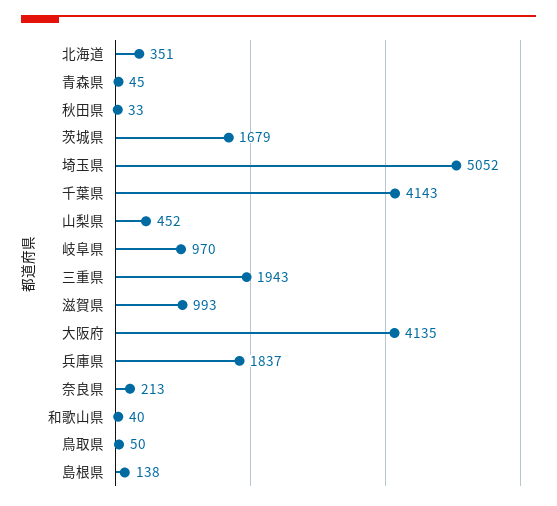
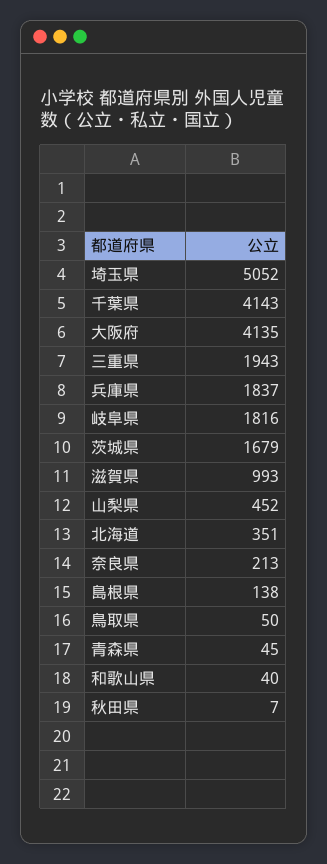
  {
    "北海道": 351,
    "青森県": 45,
-   "秋田県": 33,
+   "秋田県": 7,
    "茨城県": 1679,
    "埼玉県": 5052,
    "千葉県": 4143,
    "山梨県": 452,
-   "岐阜県": 970,
+   "岐阜県": 1816,
    "三重県": 1943,
    "滋賀県": 993,
    "大阪府": 4135,
    "兵庫県": 1837,
    "奈良県": 213,
    "和歌山県": 40,
    "鳥取県": 50,
    "島根県": 138
  }

